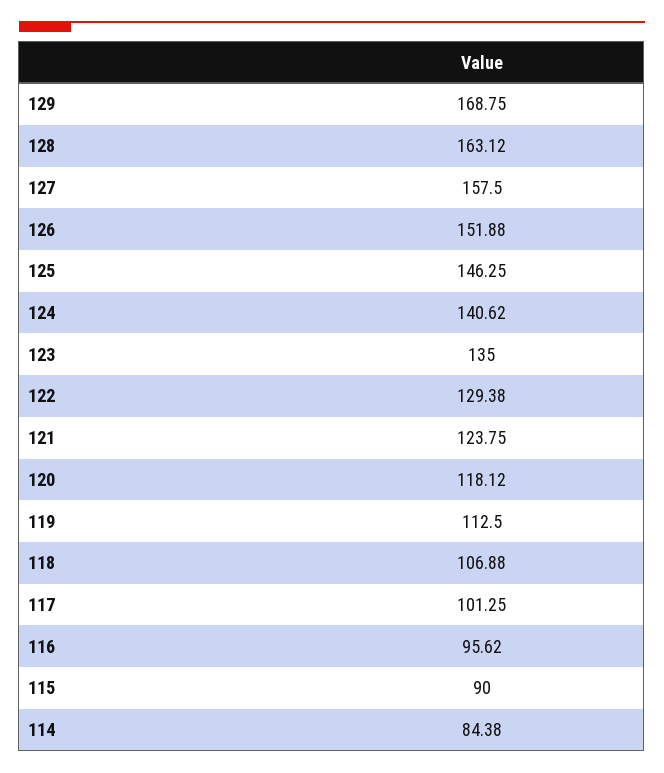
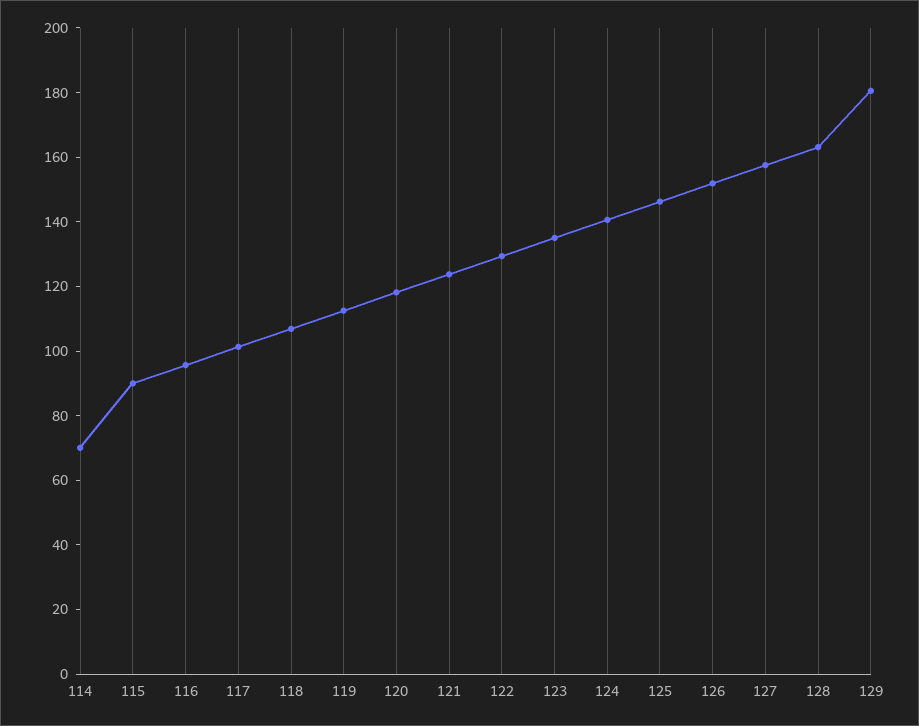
  {
-   "129": 168.75,
+   "129": 180,
    "128": 163.12,
    "127": 157.5,
    "126": 151.88,
    "125": 146.25,
    "124": 140.62,
    "123": 135,
    "122": 129.38,
    "121": 123.75,
    "120": 118.12,
    "119": 112.5,
    "118": 106.88,
    "117": 101.25,
    "116": 95.62,
    "115": 90,
-   "114": 84.38
+   "114": 70
  }

